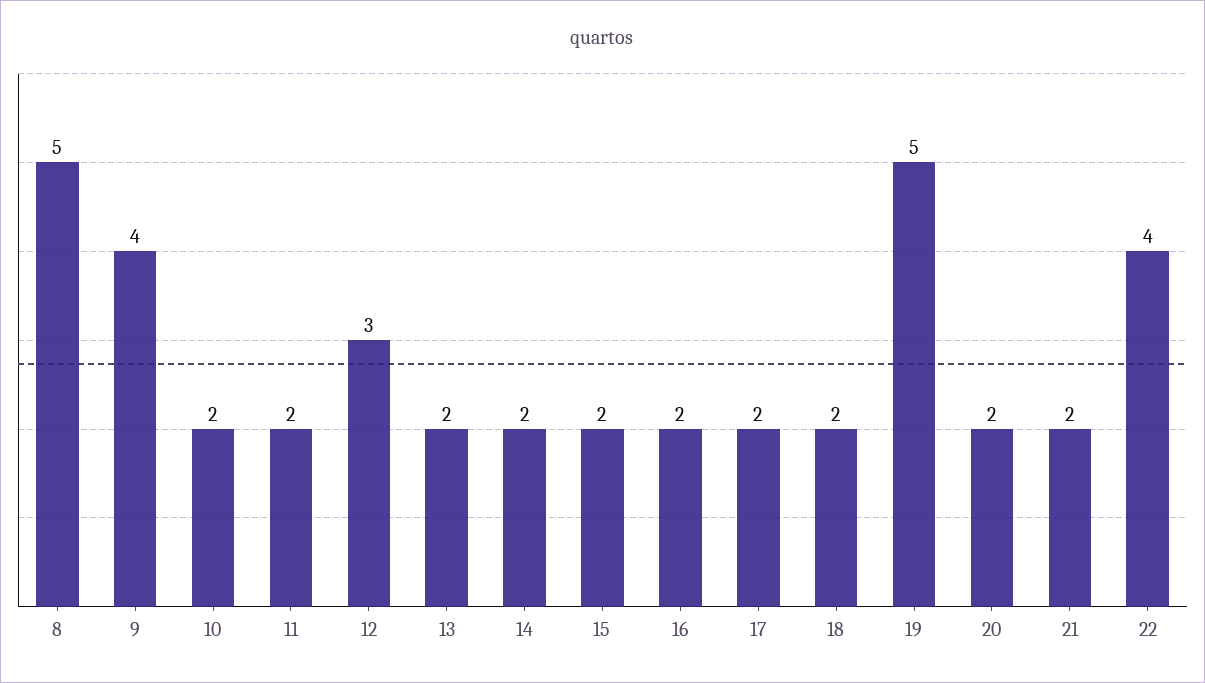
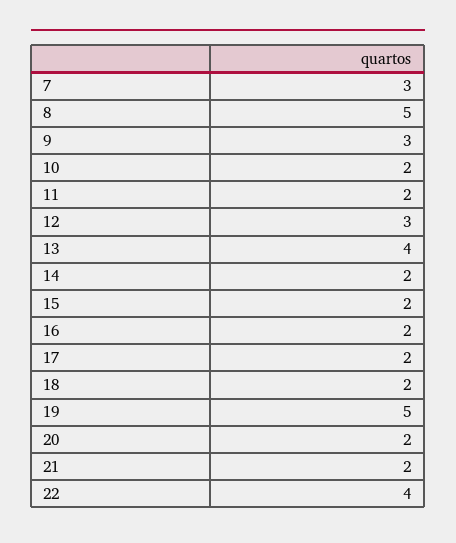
  {
    "8": 5,
-   "9": 4,
+   "9": 3,
    "10": 2,
    "11": 2,
    "12": 3,
-   "13": 2,
+   "13": 4,
    "14": 2,
    "15": 2,
    "16": 2,
    "17": 2,
    "18": 2,
    "19": 5,
    "20": 2,
    "21": 2,
-   "22": 4
+   "22": 4,
+   "7": 3
  }

